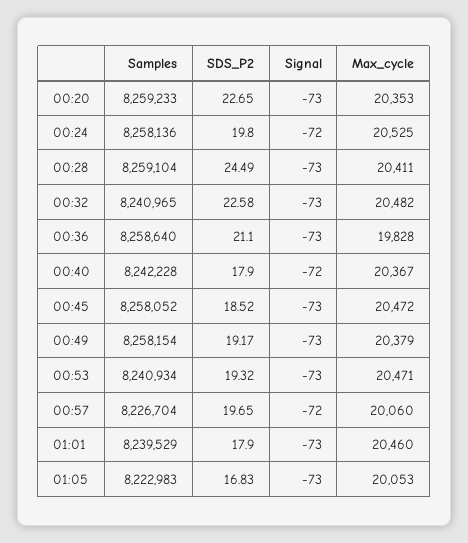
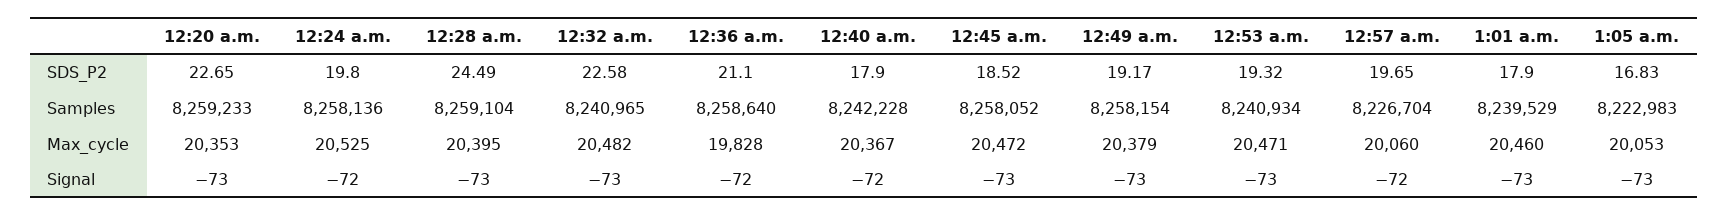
  {
    "Samples": {
      "00:20": 8259233,
      "00:24": 8258136,
      "00:28": 8259104,
      "00:32": 8240965,
      "00:36": 8258640,
      "00:40": 8242228,
      "00:45": 8258052,
      "00:49": 8258154,
      "00:53": 8240934,
      "00:57": 8226704,
      "01:01": 8239529,
      "01:05": 8222983
    },
    "SDS_P2": {
      "00:20": 22.65,
      "00:24": 19.8,
      "00:28": 24.49,
      "00:32": 22.58,
      "00:36": 21.1,
      "00:40": 17.9,
      "00:45": 18.52,
      "00:49": 19.17,
      "00:53": 19.32,
      "00:57": 19.65,
      "01:01": 17.9,
      "01:05": 16.83
    },
    "Signal": {
      "00:20": -73,
      "00:24": -72,
      "00:28": -73,
      "00:32": -73,
-     "00:36": -73,
+     "00:36": -72,
      "00:40": -72,
      "00:45": -73,
      "00:49": -73,
      "00:53": -73,
      "00:57": -72,
      "01:01": -73,
      "01:05": -73
    },
    "Max_cycle": {
      "00:20": 20353,
      "00:24": 20525,
-     "00:28": 20411,
+     "00:28": 20395,
      "00:32": 20482,
      "00:36": 19828,
      "00:40": 20367,
      "00:45": 20472,
      "00:49": 20379,
      "00:53": 20471,
      "00:57": 20060,
      "01:01": 20460,
      "01:05": 20053
    }
  }

